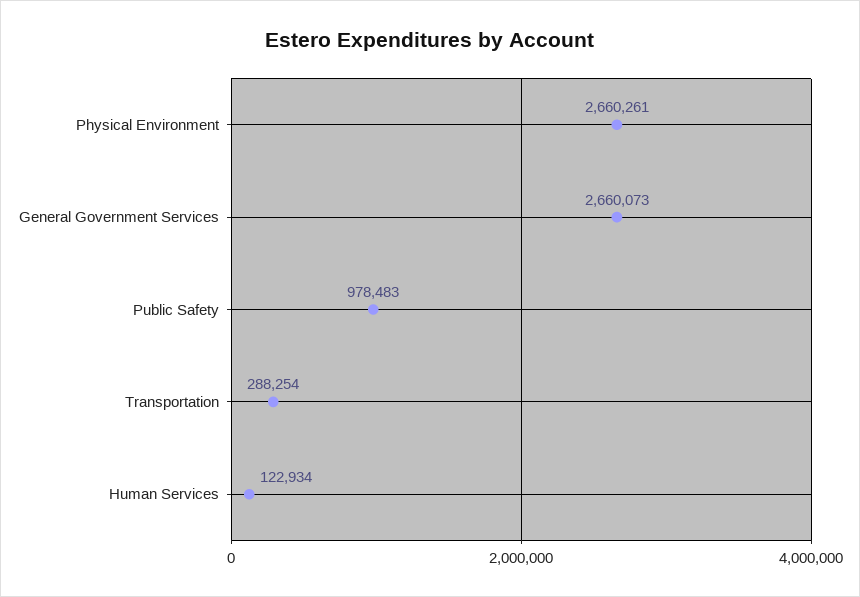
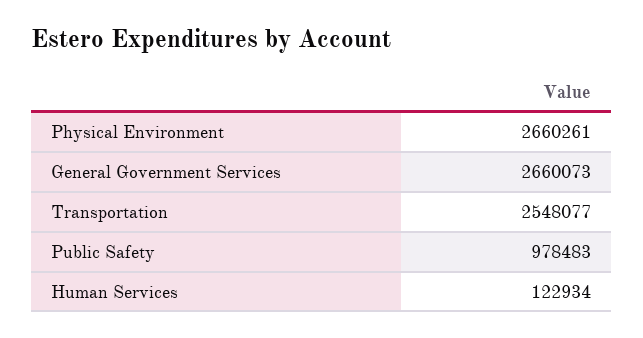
  {
    "Physical Environment": 2660261,
    "General Government Services": 2660073,
    "Public Safety": 978483,
-   "Transportation": 288254,
+   "Transportation": 2548077,
    "Human Services": 122934
  }

